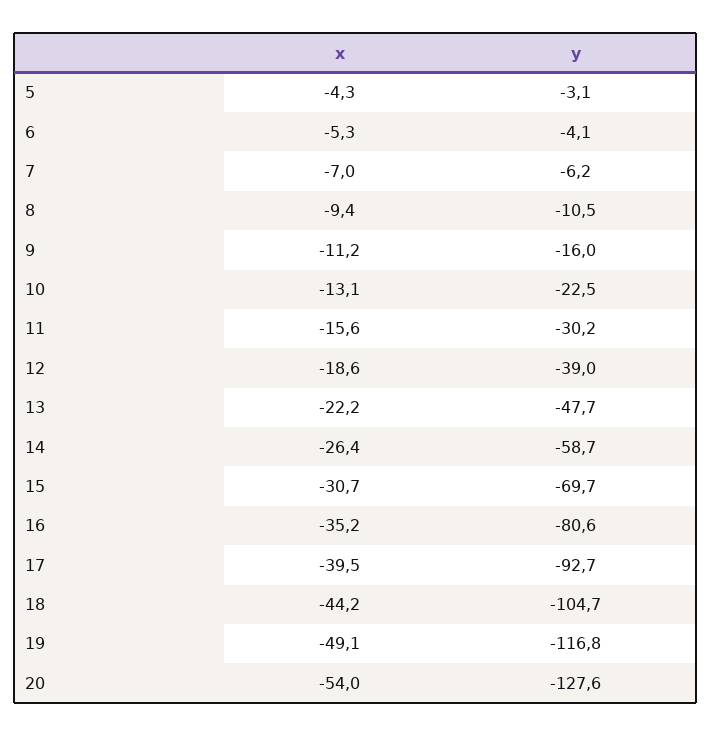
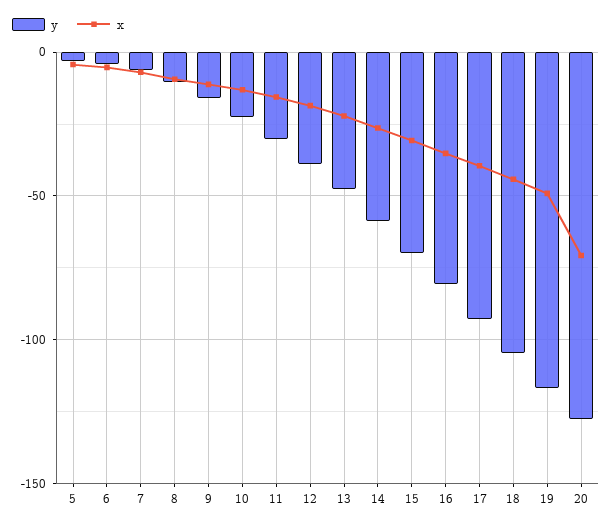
  {
    "x": {
      "5": -4.3,
      "6": -5.3,
      "7": -7,
      "8": -9.4,
      "9": -11.2,
      "10": -13.1,
      "11": -15.6,
      "12": -18.6,
      "13": -22.2,
      "14": -26.4,
      "15": -30.7,
      "16": -35.2,
      "17": -39.5,
      "18": -44.2,
      "19": -49.1,
-     "20": -54
+     "20": -70
    },
    "y": {
      "5": -3.1,
      "6": -4.1,
      "7": -6.2,
      "8": -10.5,
      "9": -16,
      "10": -22.5,
      "11": -30.2,
      "12": -39,
      "13": -47.7,
      "14": -58.7,
      "15": -69.7,
      "16": -80.6,
      "17": -92.7,
      "18": -104.7,
      "19": -116.8,
      "20": -127.6
    }
  }

